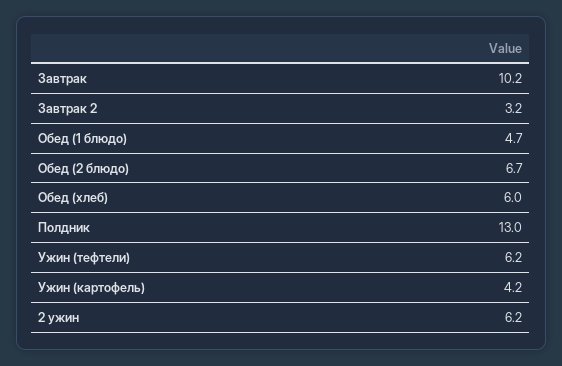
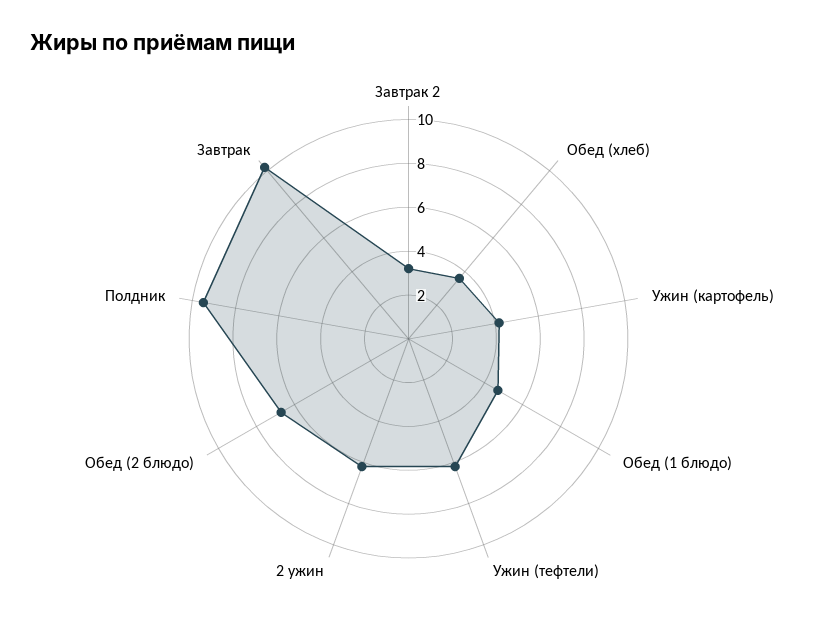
  {
    "Завтрак": 10.2,
    "Завтрак 2": 3.2,
    "Обед (1 блюдо)": 4.7,
    "Обед (2 блюдо)": 6.7,
-   "Обед (хлеб)": 6,
+   "Обед (хлеб)": 3.5,
-   "Полдник": 13,
+   "Полдник": 9.5,
    "Ужин (тефтели)": 6.2,
    "Ужин (картофель)": 4.2,
    "2 ужин": 6.2
  }

